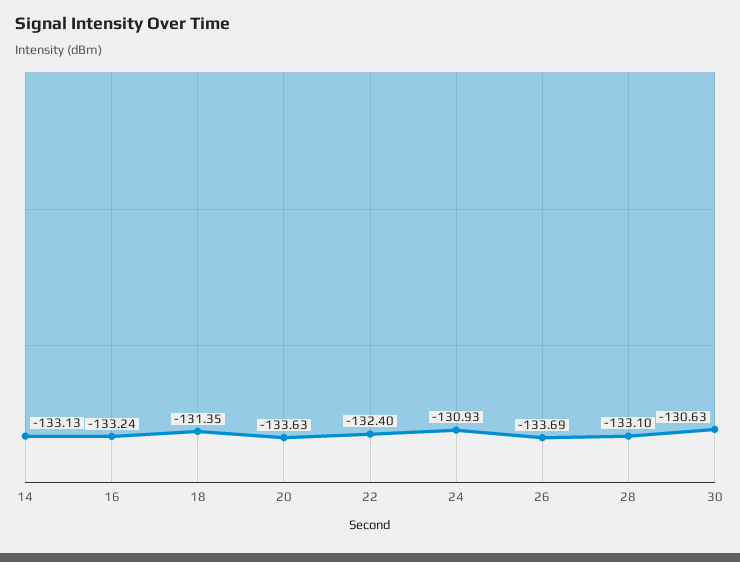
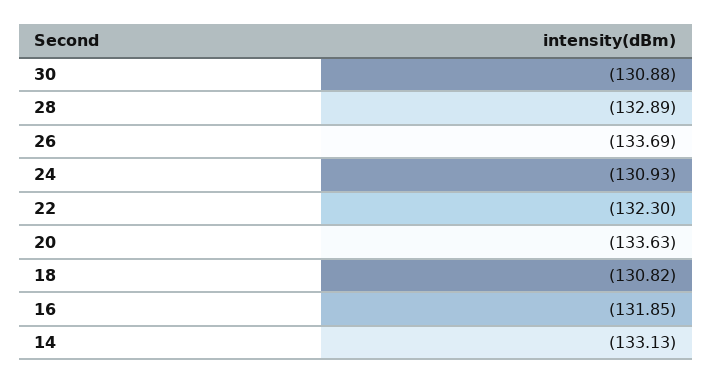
  {
    "14": -133.13,
-   "16": -133.24,
+   "16": -131.85,
-   "18": -131.35,
+   "18": -130.82,
    "20": -133.63,
-   "22": -132.4,
+   "22": -132.3,
    "24": -130.93,
    "26": -133.69,
-   "28": -133.1,
+   "28": -132.89,
-   "30": -130.63
+   "30": -130.88
  }

